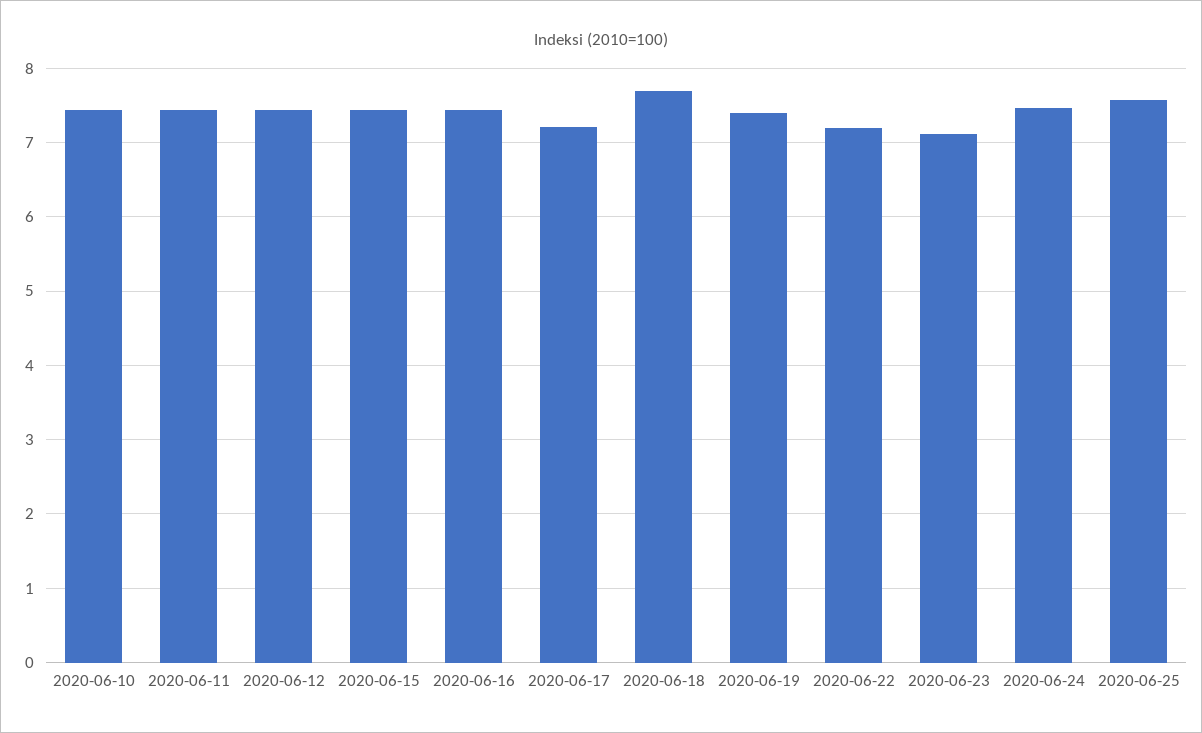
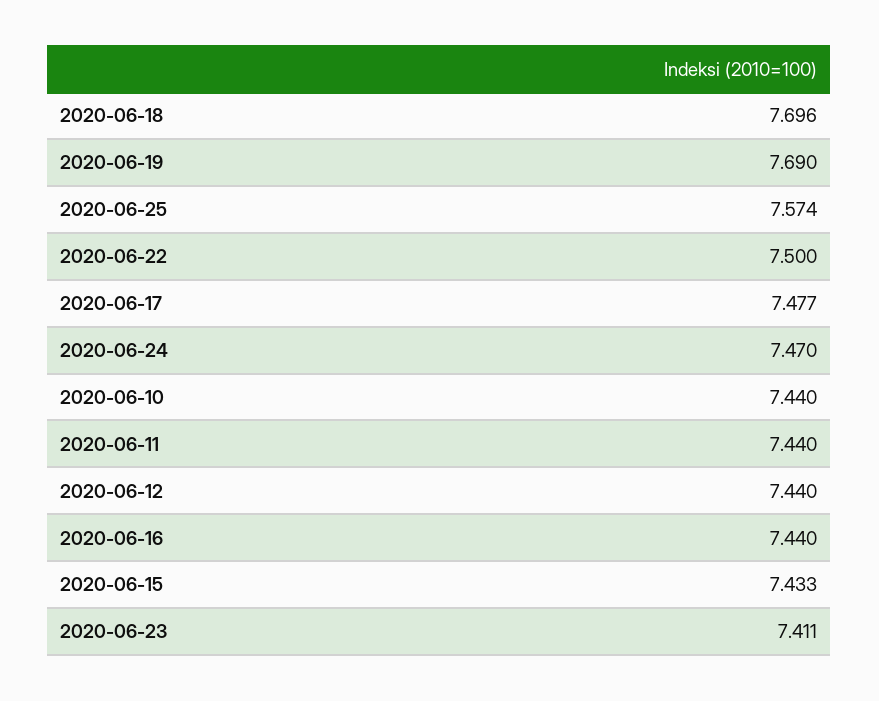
  {
    "2020-06-10": 7.44,
    "2020-06-11": 7.44,
    "2020-06-12": 7.44,
    "2020-06-15": 7.433,
    "2020-06-16": 7.44,
-   "2020-06-17": 7.2,
+   "2020-06-17": 7.477,
    "2020-06-18": 7.696,
-   "2020-06-19": 7.4,
+   "2020-06-19": 7.69,
-   "2020-06-22": 7.2,
+   "2020-06-22": 7.5,
-   "2020-06-23": 7.1,
+   "2020-06-23": 7.411,
    "2020-06-24": 7.47,
    "2020-06-25": 7.574
  }

